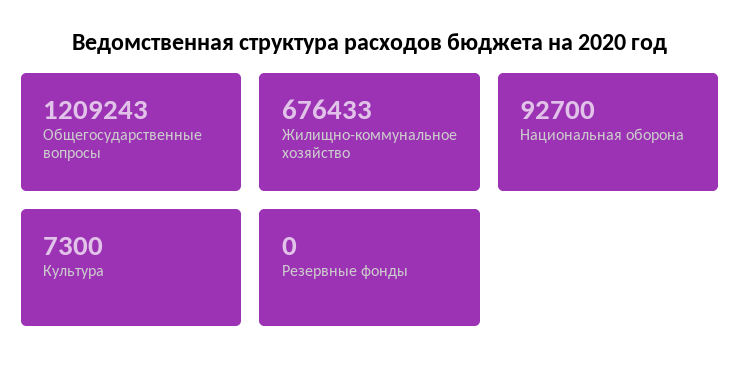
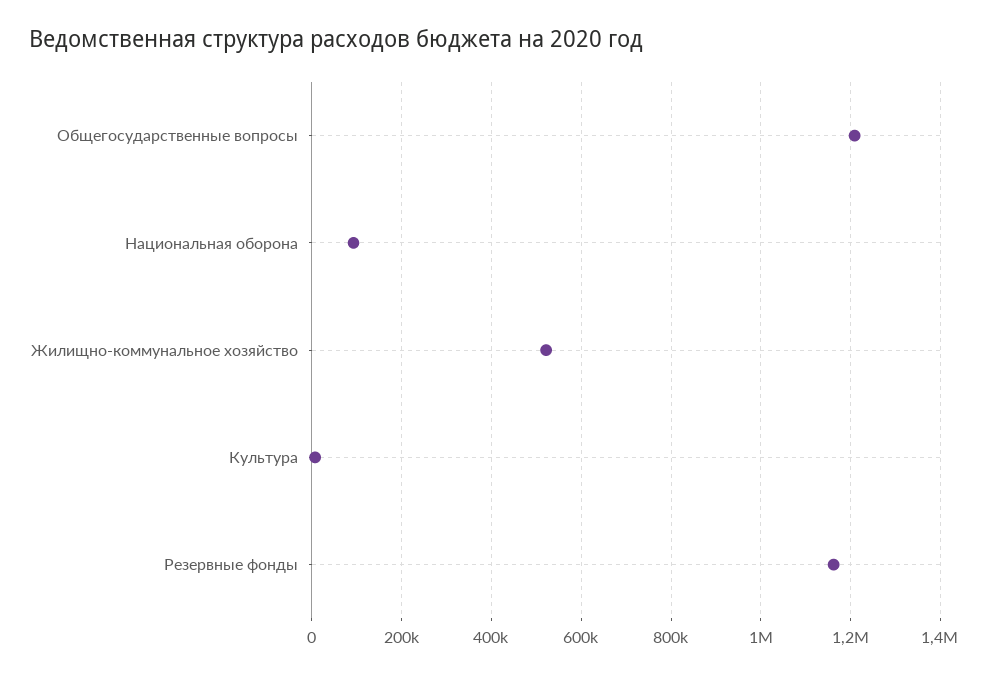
  {
    "Общегосударственные вопросы": 1209243,
-   "Жилищно-коммунальное хозяйство": 676433,
+   "Жилищно-коммунальное хозяйство": 520000,
    "Национальная оборона": 92700,
    "Культура": 7300,
-   "Резервные фонды": 0
+   "Резервные фонды": 1160000
  }

